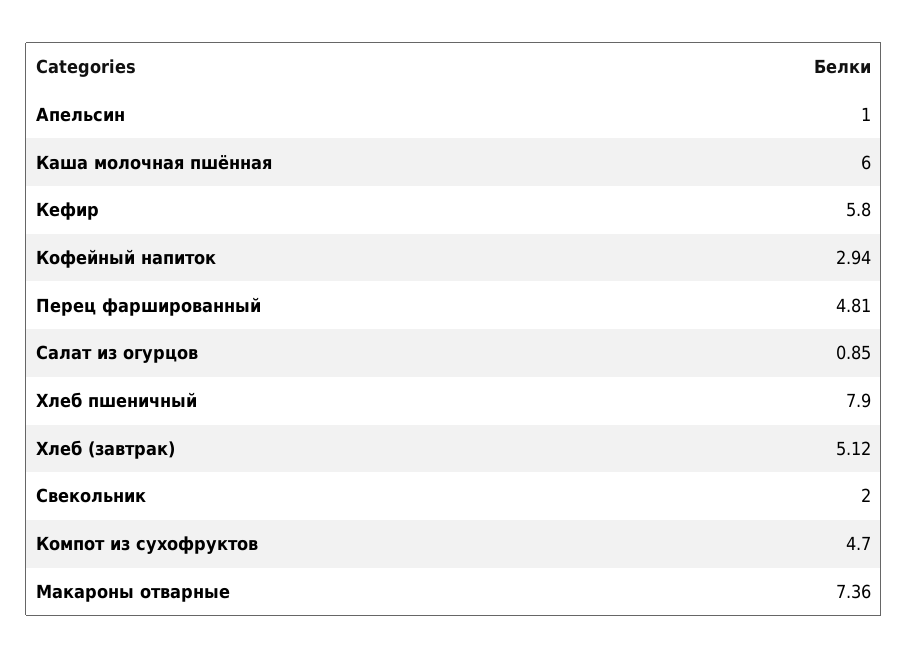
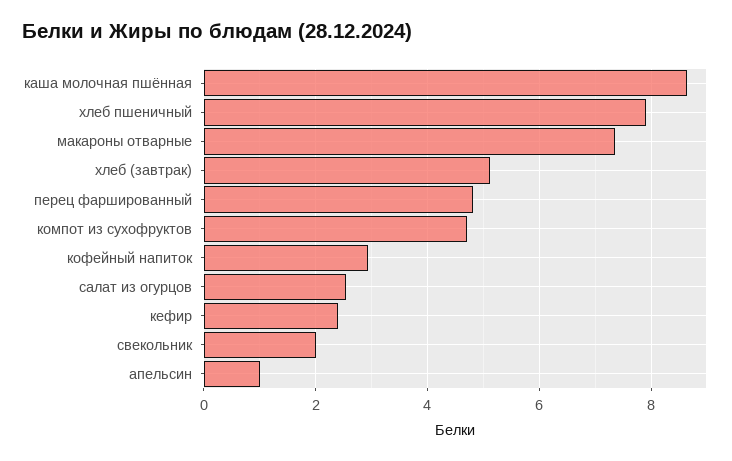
  {
    "Апельсин": 1,
-   "Каша молочная пшённая": 6,
+   "Каша молочная пшённая": 8.6,
-   "Кефир": 5.8,
+   "Кефир": 2.4,
    "Кофейный напиток": 2.94,
    "Перец фаршированный": 4.81,
-   "Салат из огурцов": 0.85,
+   "Салат из огурцов": 2.6,
    "Хлеб пшеничный": 7.9,
    "Хлеб (завтрак)": 5.12,
    "Свекольник": 2,
    "Компот из сухофруктов": 4.7,
    "Макароны отварные": 7.36
  }

